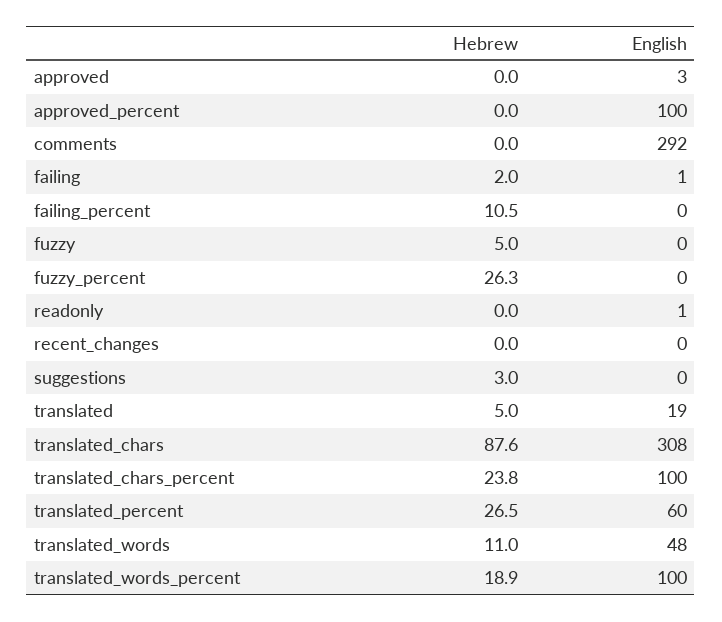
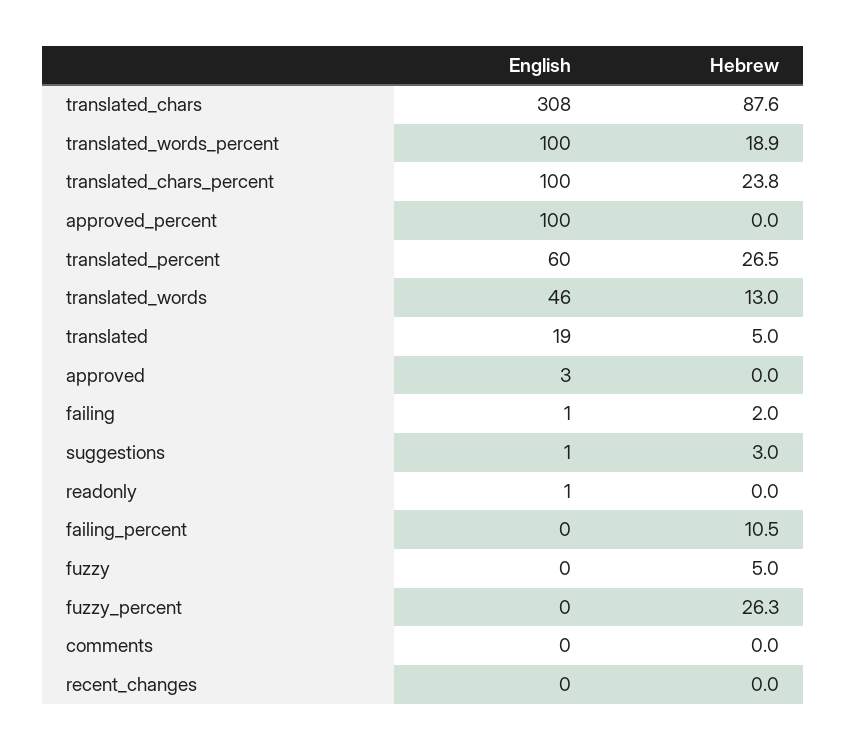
  {
    "Hebrew": {
      "approved": 0,
      "approved_percent": 0,
      "comments": 0,
      "failing": 2,
      "failing_percent": 10.5,
      "fuzzy": 5,
      "fuzzy_percent": 26.3,
      "readonly": 0,
      "recent_changes": 0,
      "suggestions": 3,
      "translated": 5,
      "translated_chars": 87.6,
      "translated_chars_percent": 23.8,
      "translated_percent": 26.5,
-     "translated_words": 11,
+     "translated_words": 13,
      "translated_words_percent": 18.9
    },
    "English": {
      "approved": 3,
      "approved_percent": 100,
-     "comments": 292,
+     "comments": 0,
      "failing": 1,
      "failing_percent": 0,
      "fuzzy": 0,
      "fuzzy_percent": 0,
      "readonly": 1,
      "recent_changes": 0,
-     "suggestions": 0,
+     "suggestions": 1,
      "translated": 19,
      "translated_chars": 308,
      "translated_chars_percent": 100,
      "translated_percent": 60,
-     "translated_words": 48,
+     "translated_words": 46,
      "translated_words_percent": 100
    }
  }

